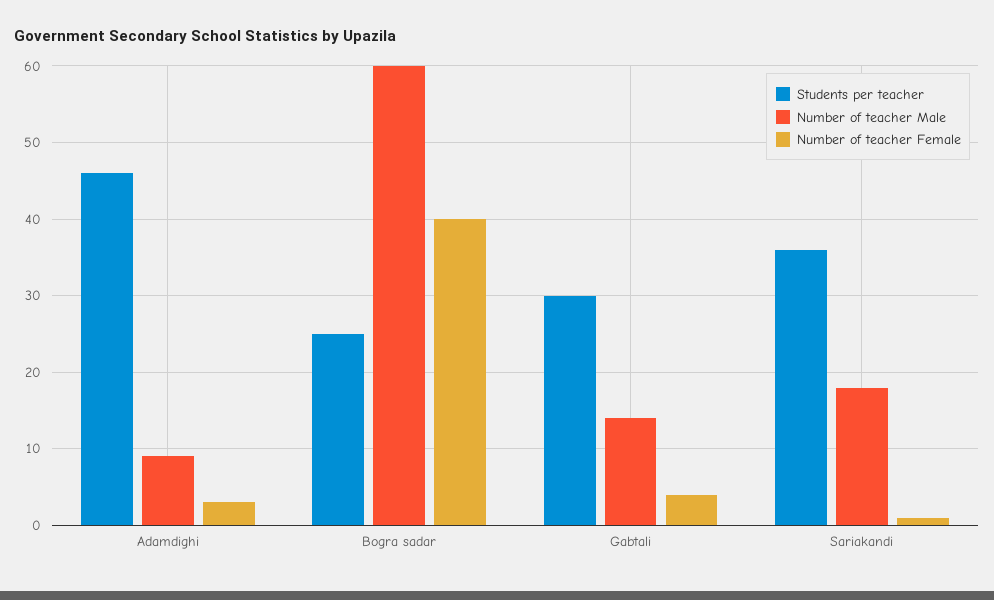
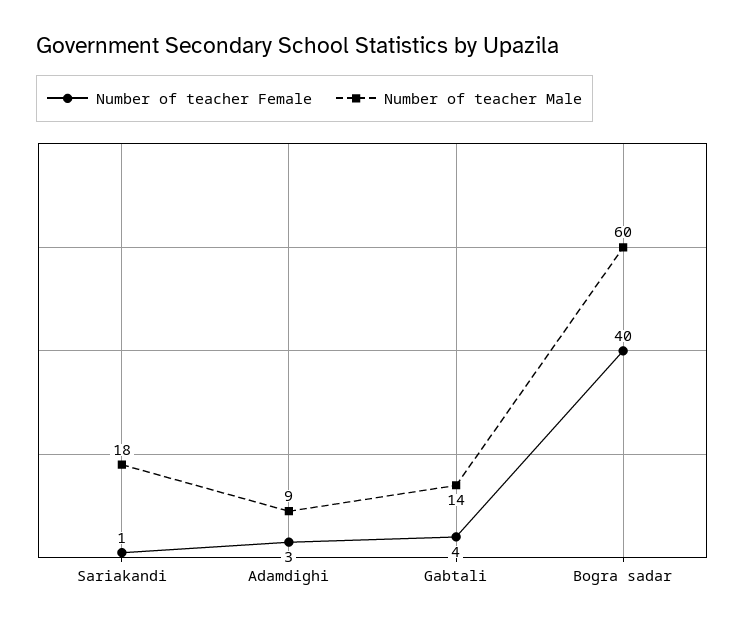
  {
-   "Students per teacher": {
-     "Adamdighi": 46,
-     "Bogra sadar": 25,
-     "Gabtali": 30,
-     "Sariakandi": 36
-   },
    "Number of teacher Male": {
      "Adamdighi": 9,
      "Bogra sadar": 60,
      "Gabtali": 14,
      "Sariakandi": 18
    },
    "Number of teacher Female": {
      "Adamdighi": 3,
      "Bogra sadar": 40,
      "Gabtali": 4,
      "Sariakandi": 1
    }
  }

